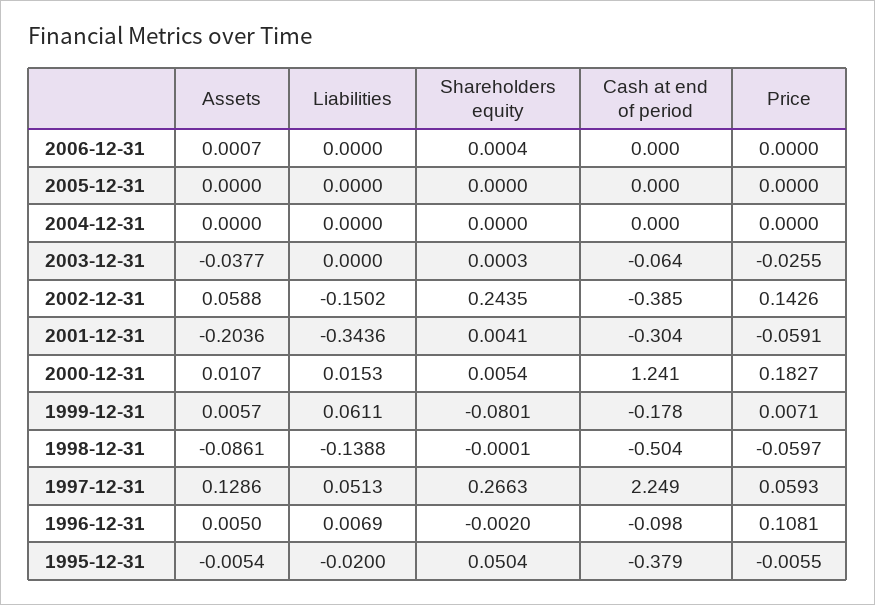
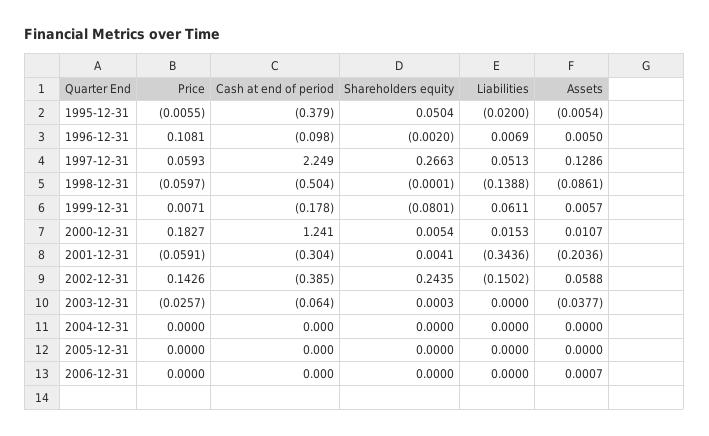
  {
    "Assets": {
      "2006-12-31": 0.0007,
      "2005-12-31": 0,
      "2004-12-31": 0,
      "2003-12-31": -0.0377,
      "2002-12-31": 0.0588,
      "2001-12-31": -0.2036,
      "2000-12-31": 0.0107,
      "1999-12-31": 0.0057,
      "1998-12-31": -0.0861,
      "1997-12-31": 0.1286,
      "1996-12-31": 0.005,
      "1995-12-31": -0.0054
    },
    "Liabilities": {
      "2006-12-31": 0,
      "2005-12-31": 0,
      "2004-12-31": 0,
      "2003-12-31": 0,
      "2002-12-31": -0.1502,
      "2001-12-31": -0.3436,
      "2000-12-31": 0.0153,
      "1999-12-31": 0.0611,
      "1998-12-31": -0.1388,
      "1997-12-31": 0.0513,
      "1996-12-31": 0.0069,
      "1995-12-31": -0.02
    },
    "Shareholders equity": {
-     "2006-12-31": 0.0004,
+     "2006-12-31": 0,
      "2005-12-31": 0,
      "2004-12-31": 0,
      "2003-12-31": 0.0003,
      "2002-12-31": 0.2435,
      "2001-12-31": 0.0041,
      "2000-12-31": 0.0054,
      "1999-12-31": -0.0801,
      "1998-12-31": -0.0001,
      "1997-12-31": 0.2663,
      "1996-12-31": -0.002,
      "1995-12-31": 0.0504
    },
    "Cash at end of period": {
      "2006-12-31": 0,
      "2005-12-31": 0,
      "2004-12-31": 0,
      "2003-12-31": -0.064,
      "2002-12-31": -0.385,
      "2001-12-31": -0.304,
      "2000-12-31": 1.241,
      "1999-12-31": -0.178,
      "1998-12-31": -0.504,
      "1997-12-31": 2.249,
      "1996-12-31": -0.098,
      "1995-12-31": -0.379
    },
    "Price": {
      "2006-12-31": 0,
      "2005-12-31": 0,
      "2004-12-31": 0,
-     "2003-12-31": -0.0255,
+     "2003-12-31": -0.0257,
      "2002-12-31": 0.1426,
      "2001-12-31": -0.0591,
      "2000-12-31": 0.1827,
      "1999-12-31": 0.0071,
      "1998-12-31": -0.0597,
      "1997-12-31": 0.0593,
      "1996-12-31": 0.1081,
      "1995-12-31": -0.0055
    }
  }

